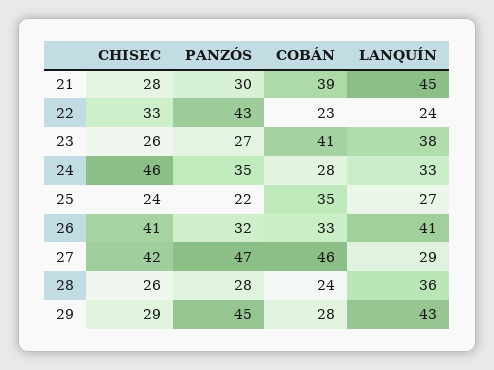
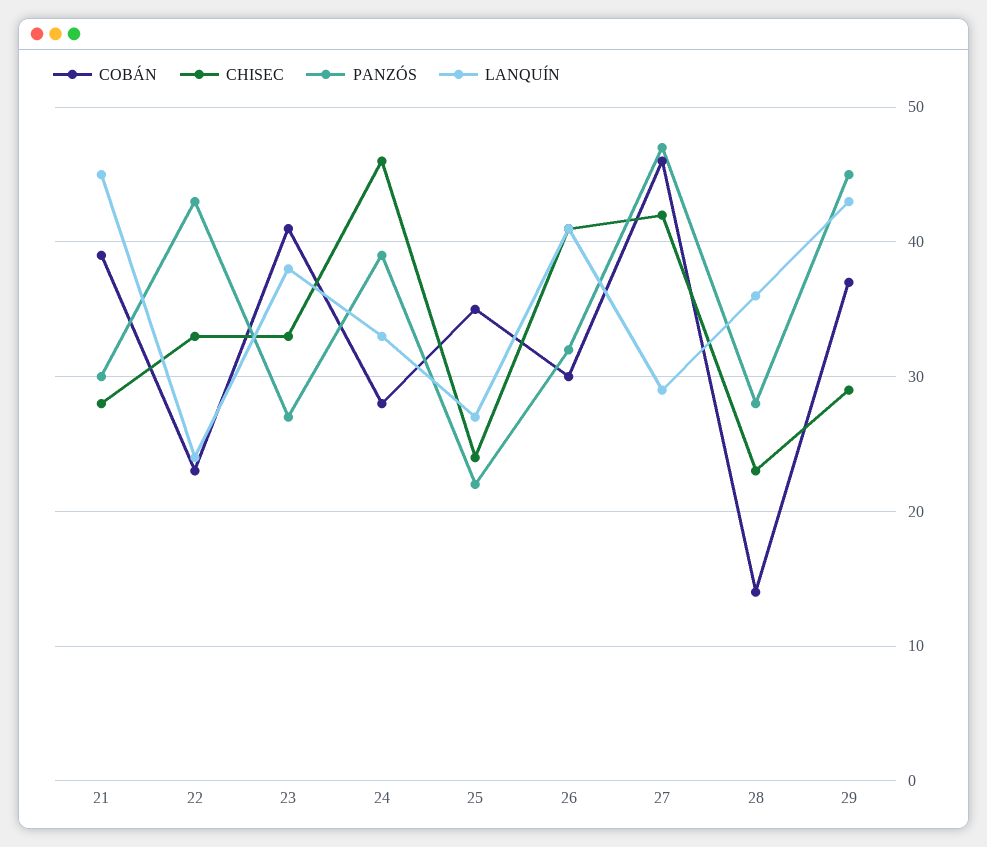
  {
    "CHISEC": {
      "21": 28,
      "22": 33,
-     "23": 26,
+     "23": 33,
      "24": 46,
      "25": 24,
      "26": 41,
      "27": 42,
-     "28": 26,
+     "28": 23,
      "29": 29
    },
    "PANZÓS": {
      "21": 30,
      "22": 43,
      "23": 27,
-     "24": 35,
+     "24": 39,
      "25": 22,
      "26": 32,
      "27": 47,
      "28": 28,
      "29": 45
    },
    "COBÁN": {
      "21": 39,
      "22": 23,
      "23": 41,
      "24": 28,
      "25": 35,
-     "26": 33,
+     "26": 30,
      "27": 46,
-     "28": 24,
+     "28": 14,
-     "29": 28
+     "29": 37
    },
    "LANQUÍN": {
      "21": 45,
      "22": 24,
      "23": 38,
      "24": 33,
      "25": 27,
      "26": 41,
      "27": 29,
      "28": 36,
      "29": 43
    }
  }

